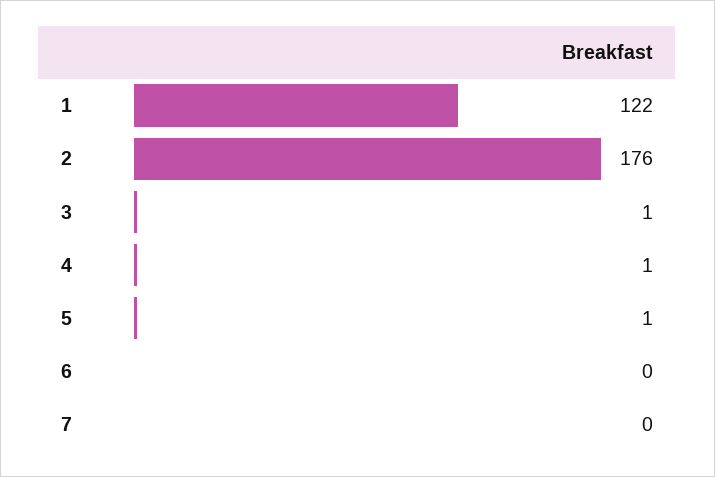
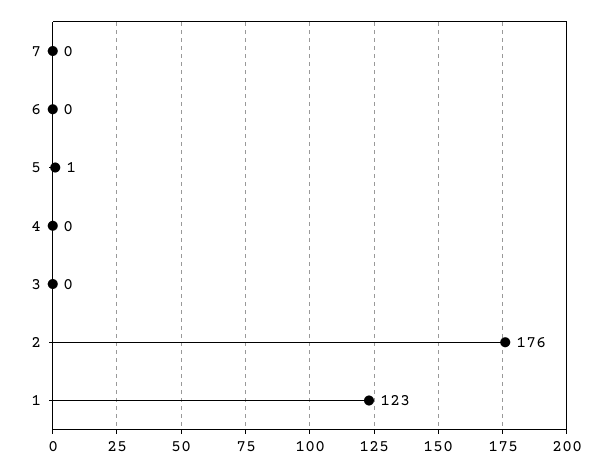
  {
-   "1": 122,
+   "1": 123,
    "2": 176,
-   "3": 1,
+   "3": 0,
-   "4": 1,
+   "4": 0,
    "5": 1,
    "6": 0,
    "7": 0
  }

